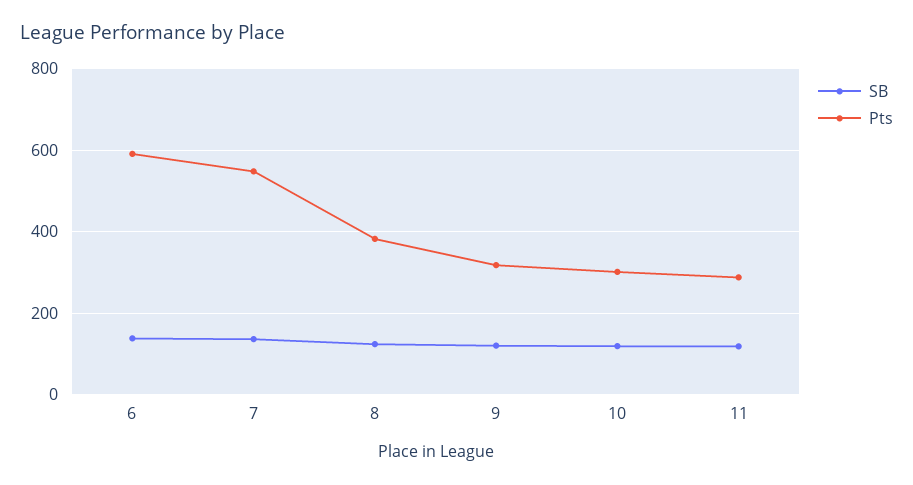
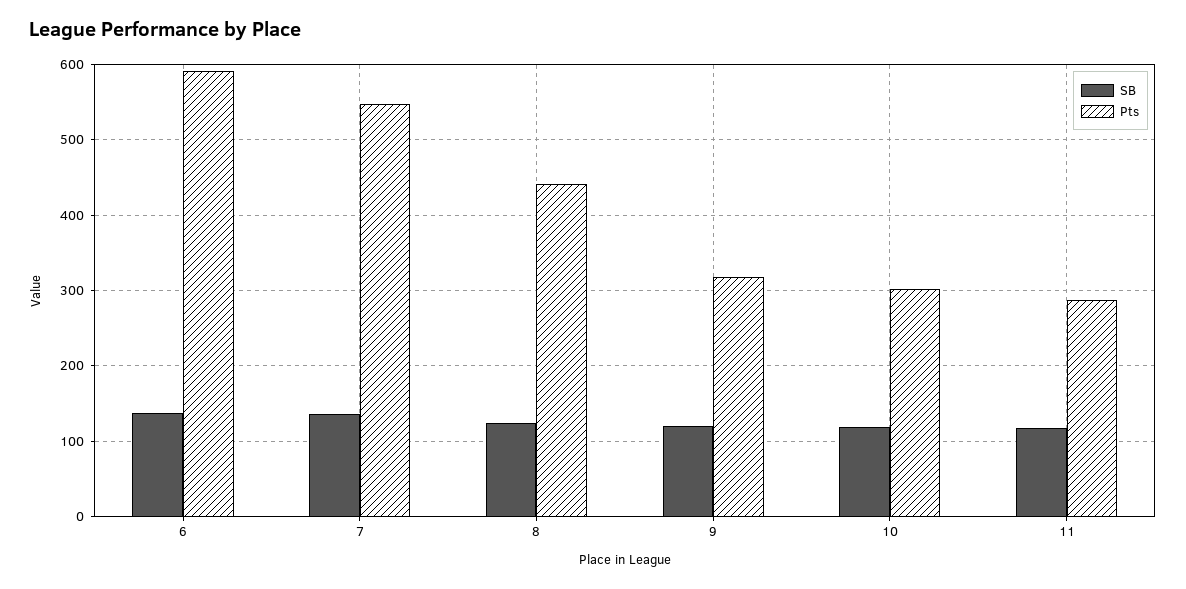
  {
    "SB": {
      "6": 140,
      "7": 140,
      "8": 120,
      "9": 120,
      "10": 120,
      "11": 120
    },
    "Pts": {
      "6": 590,
      "7": 550,
-     "8": 380,
+     "8": 440,
      "9": 320,
      "10": 300,
      "11": 290
    }
  }

